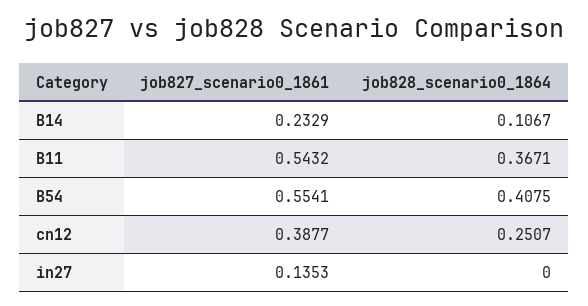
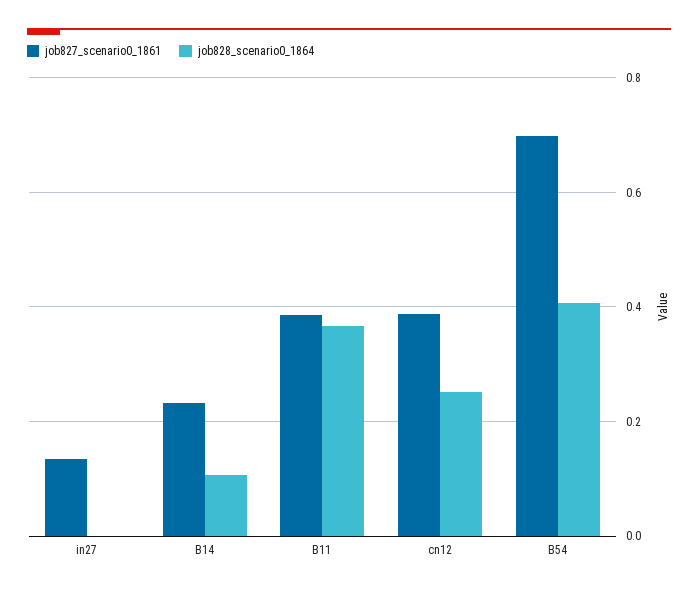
  {
    "job827_scenario0_1861": {
      "B14": 0.2329,
-     "B11": 0.5432,
+     "B11": 0.38,
-     "B54": 0.5541,
+     "B54": 0.7,
      "cn12": 0.3877,
      "in27": 0.1353
    },
    "job828_scenario0_1864": {
      "B14": 0.1067,
      "B11": 0.3671,
      "B54": 0.4075,
      "cn12": 0.2507,
      "in27": 0
    }
  }

